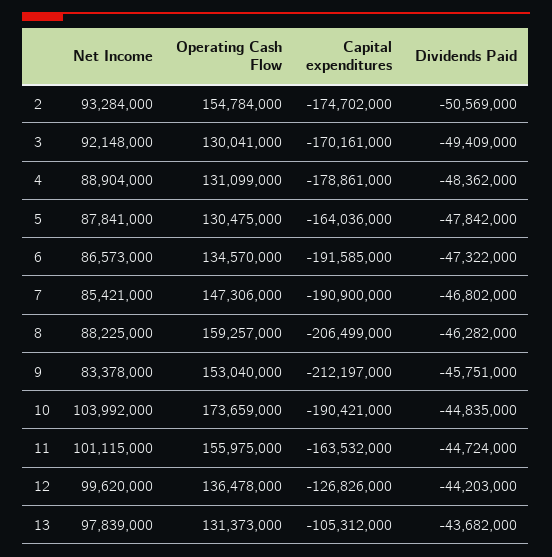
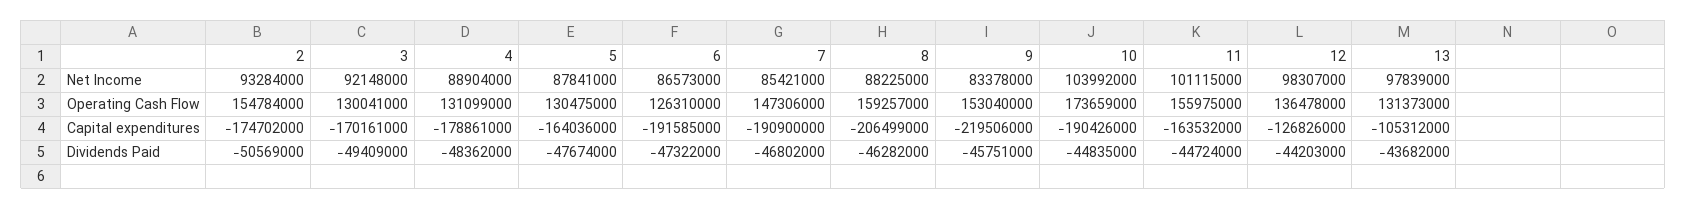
  {
    "Net Income": {
      "2": 93284000,
      "3": 92148000,
      "4": 88904000,
      "5": 87841000,
      "6": 86573000,
      "7": 85421000,
      "8": 88225000,
      "9": 83378000,
      "10": 103992000,
      "11": 101115000,
-     "12": 99620000,
+     "12": 98307000,
      "13": 97839000
    },
    "Operating Cash Flow": {
      "2": 154784000,
      "3": 130041000,
      "4": 131099000,
      "5": 130475000,
-     "6": 134570000,
+     "6": 126310000,
      "7": 147306000,
      "8": 159257000,
      "9": 153040000,
      "10": 173659000,
      "11": 155975000,
      "12": 136478000,
      "13": 131373000
    },
    "Capital expenditures": {
      "2": -174702000,
      "3": -170161000,
      "4": -178861000,
      "5": -164036000,
      "6": -191585000,
      "7": -190900000,
      "8": -206499000,
-     "9": -212197000,
+     "9": -219506000,
-     "10": -190421000,
+     "10": -190426000,
      "11": -163532000,
      "12": -126826000,
      "13": -105312000
    },
    "Dividends Paid": {
      "2": -50569000,
      "3": -49409000,
      "4": -48362000,
-     "5": -47842000,
+     "5": -47674000,
      "6": -47322000,
      "7": -46802000,
      "8": -46282000,
      "9": -45751000,
      "10": -44835000,
      "11": -44724000,
      "12": -44203000,
      "13": -43682000
    }
  }

